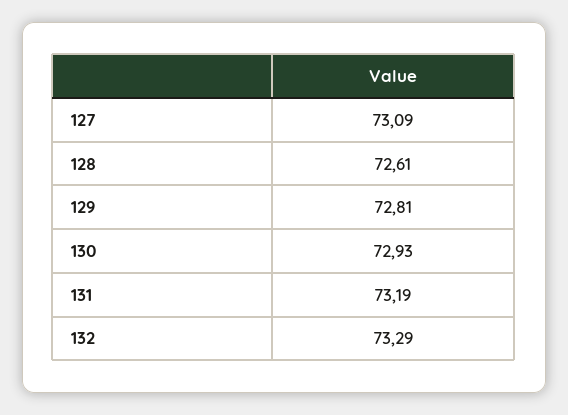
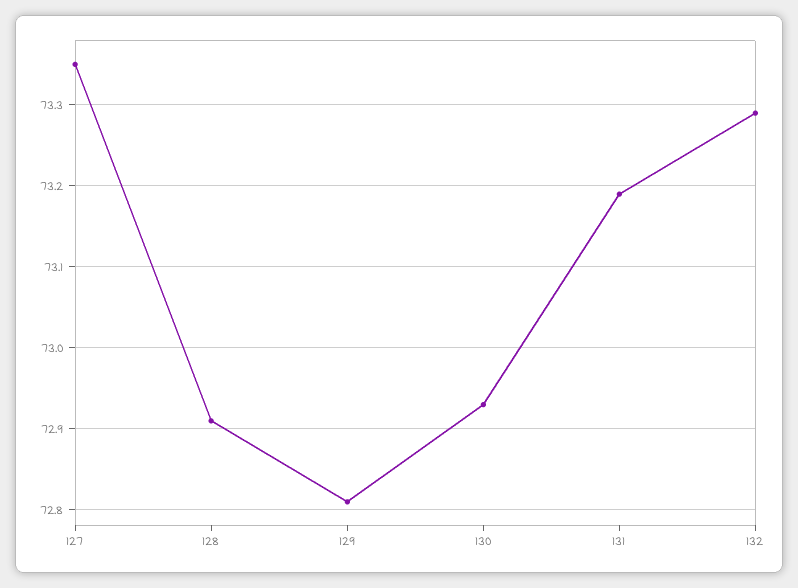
  {
-   "127": 73.09,
+   "127": 73.35,
-   "128": 72.61,
+   "128": 72.91,
    "129": 72.81,
    "130": 72.93,
    "131": 73.19,
    "132": 73.29
  }

